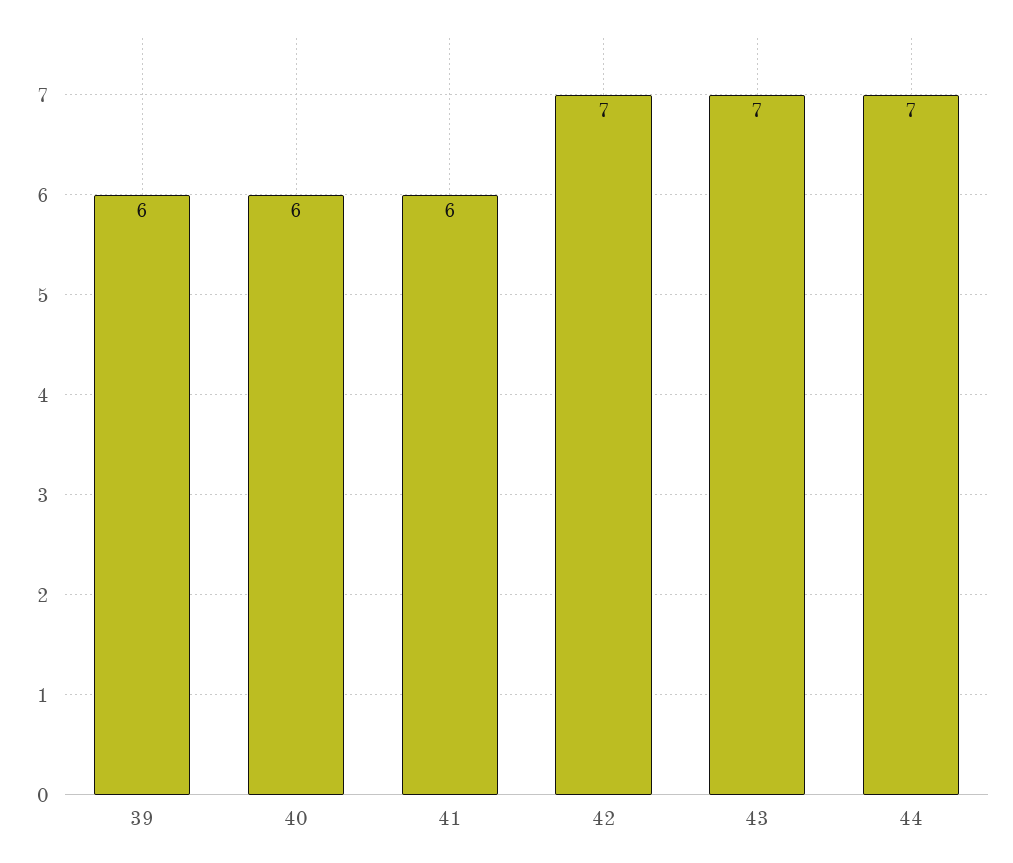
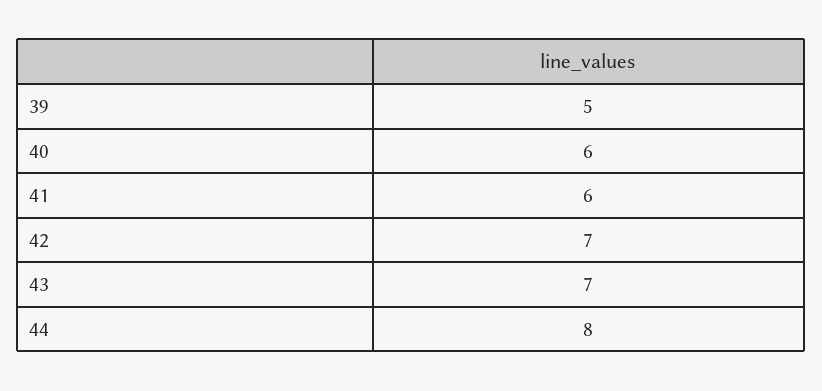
  {
-   "39": 6,
+   "39": 5,
    "40": 6,
    "41": 6,
    "42": 7,
    "43": 7,
-   "44": 7
+   "44": 8
  }

